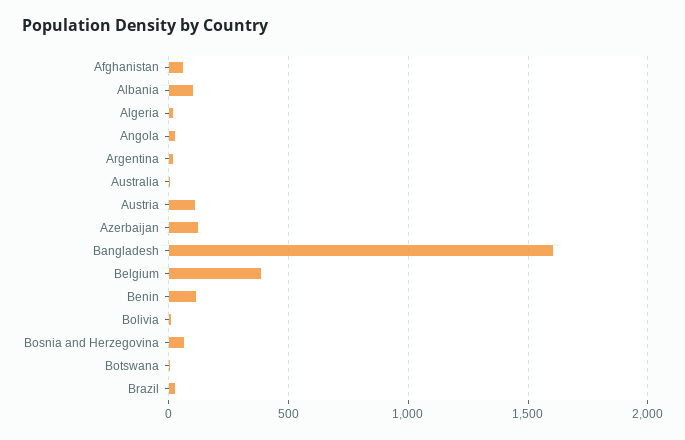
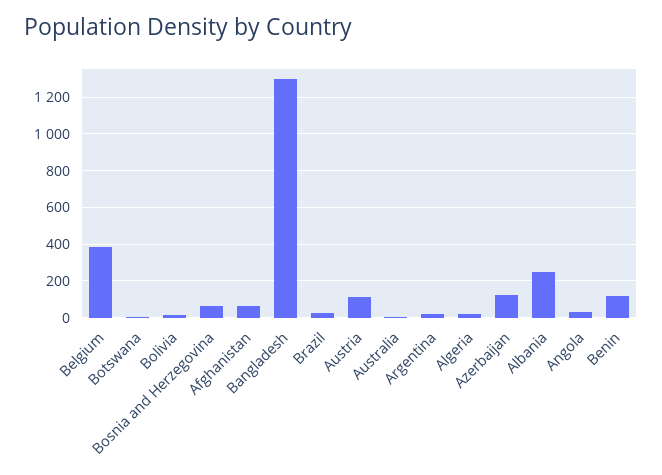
  {
    "Afghanistan": 50,
-   "Albania": 100,
+   "Albania": 250,
    "Algeria": 0,
    "Angola": 50,
    "Argentina": 0,
    "Australia": 0,
    "Austria": 100,
    "Azerbaijan": 100,
-   "Bangladesh": 1600,
+   "Bangladesh": 1300,
    "Belgium": 400,
    "Benin": 100,
    "Bolivia": 0,
    "Bosnia and Herzegovina": 50,
    "Botswana": 0,
    "Brazil": 50
  }

